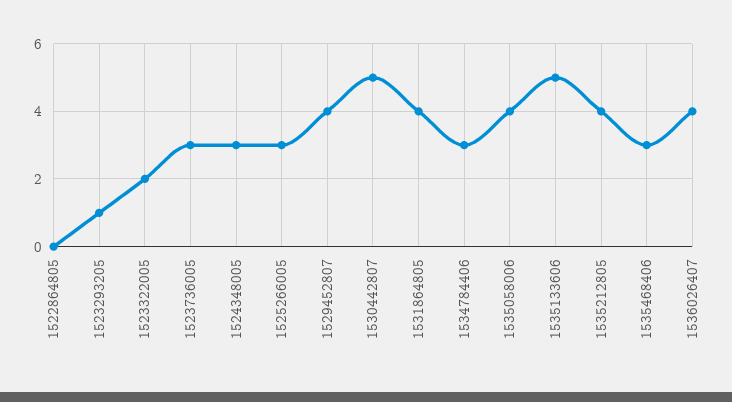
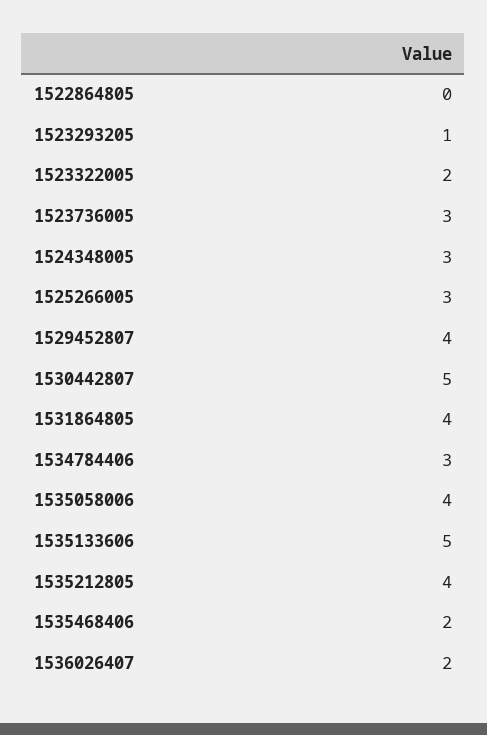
  {
    "1522864805": 0,
    "1523293205": 1,
    "1523322005": 2,
    "1523736005": 3,
    "1524348005": 3,
    "1525266005": 3,
    "1529452807": 4,
    "1530442807": 5,
    "1531864805": 4,
    "1534784406": 3,
    "1535058006": 4,
    "1535133606": 5,
    "1535212805": 4,
-   "1535468406": 3,
+   "1535468406": 2,
-   "1536026407": 4
+   "1536026407": 2
  }

